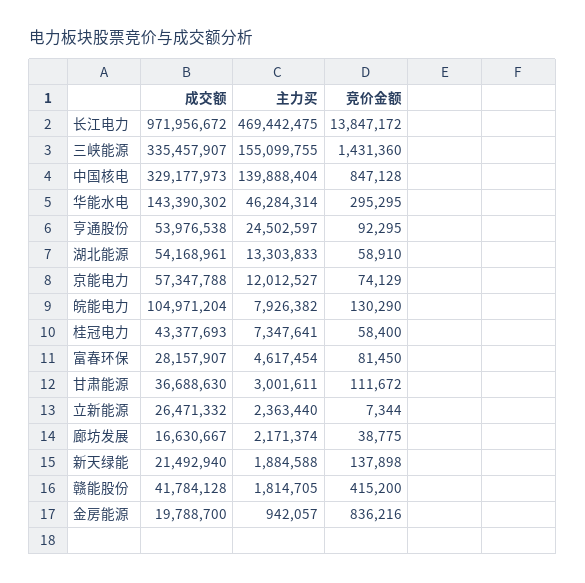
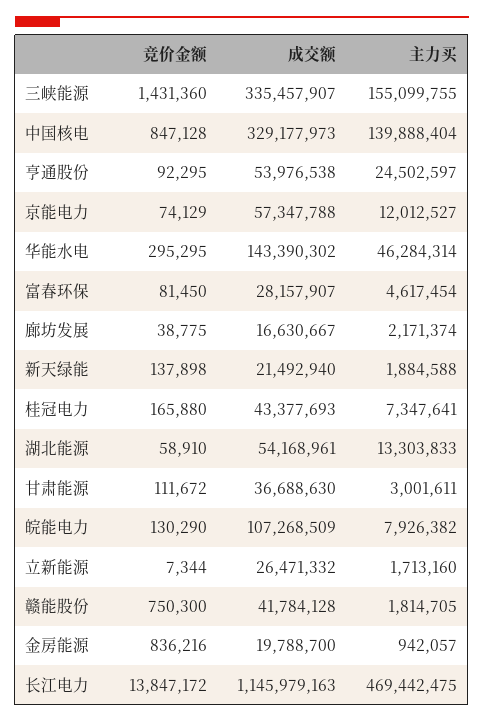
  {
    "成交额": {
-     "长江电力": 971956672,
+     "长江电力": 1145979163,
      "三峡能源": 335457907,
      "中国核电": 329177973,
      "华能水电": 143390302,
      "亨通股份": 53976538,
      "湖北能源": 54168961,
      "京能电力": 57347788,
-     "皖能电力": 104971204,
+     "皖能电力": 107268509,
      "桂冠电力": 43377693,
      "富春环保": 28157907,
      "甘肃能源": 36688630,
      "立新能源": 26471332,
      "廊坊发展": 16630667,
      "新天绿能": 21492940,
      "赣能股份": 41784128,
      "金房能源": 19788700
    },
    "主力买": {
      "长江电力": 469442475,
      "三峡能源": 155099755,
      "中国核电": 139888404,
      "华能水电": 46284314,
      "亨通股份": 24502597,
      "湖北能源": 13303833,
      "京能电力": 12012527,
      "皖能电力": 7926382,
      "桂冠电力": 7347641,
      "富春环保": 4617454,
      "甘肃能源": 3001611,
-     "立新能源": 2363440,
+     "立新能源": 1713160,
      "廊坊发展": 2171374,
      "新天绿能": 1884588,
      "赣能股份": 1814705,
      "金房能源": 942057
    },
    "竞价金额": {
      "长江电力": 13847172,
      "三峡能源": 1431360,
      "中国核电": 847128,
      "华能水电": 295295,
      "亨通股份": 92295,
      "湖北能源": 58910,
      "京能电力": 74129,
      "皖能电力": 130290,
-     "桂冠电力": 58400,
+     "桂冠电力": 165880,
      "富春环保": 81450,
      "甘肃能源": 111672,
      "立新能源": 7344,
      "廊坊发展": 38775,
      "新天绿能": 137898,
-     "赣能股份": 415200,
+     "赣能股份": 750300,
      "金房能源": 836216
    }
  }

